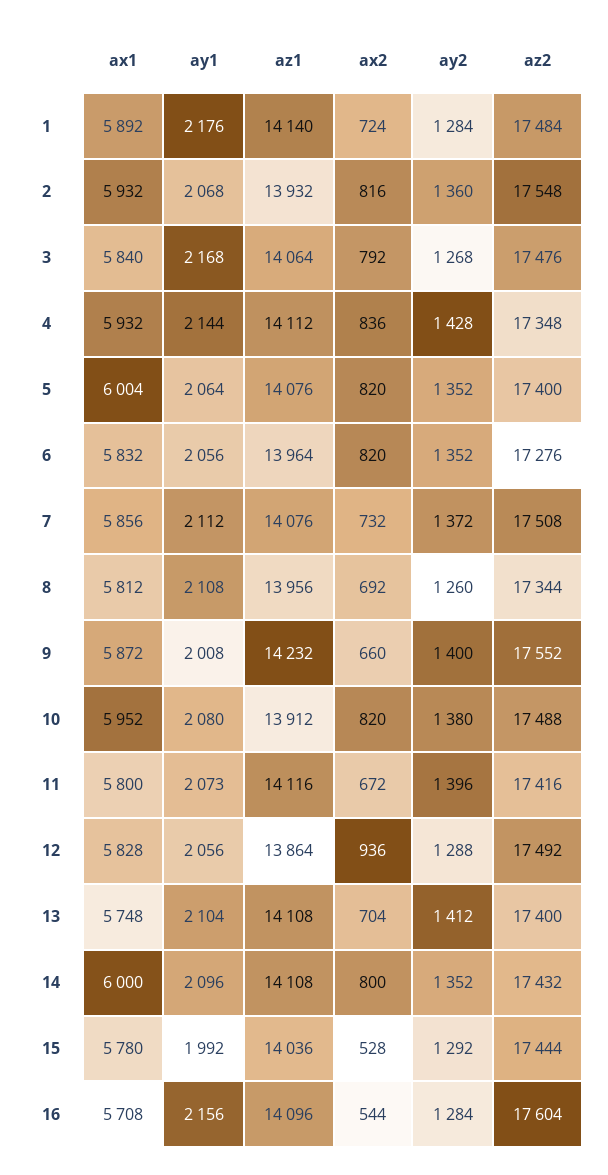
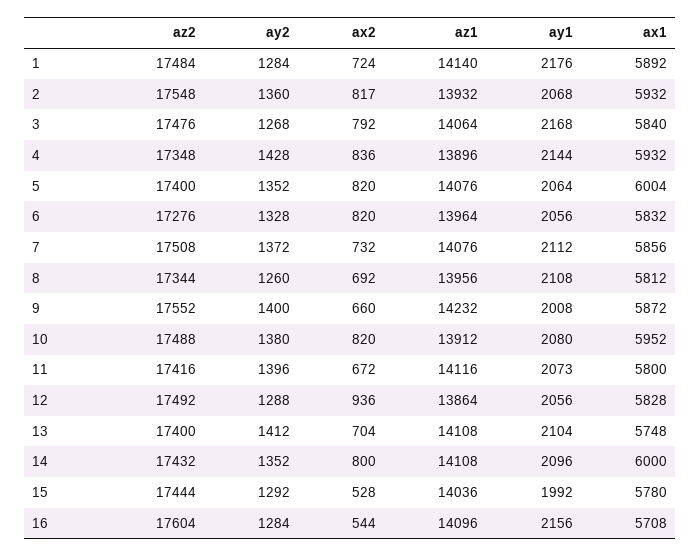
  {
    "ax1": {
      "1": 5892,
      "2": 5932,
      "3": 5840,
      "4": 5932,
      "5": 6004,
      "6": 5832,
      "7": 5856,
      "8": 5812,
      "9": 5872,
      "10": 5952,
      "11": 5800,
      "12": 5828,
      "13": 5748,
      "14": 6000,
      "15": 5780,
      "16": 5708
    },
    "ay1": {
      "1": 2176,
      "2": 2068,
      "3": 2168,
      "4": 2144,
      "5": 2064,
      "6": 2056,
      "7": 2112,
      "8": 2108,
      "9": 2008,
      "10": 2080,
      "11": 2073,
      "12": 2056,
      "13": 2104,
      "14": 2096,
      "15": 1992,
      "16": 2156
    },
    "az1": {
      "1": 14140,
      "2": 13932,
      "3": 14064,
-     "4": 14112,
+     "4": 13896,
      "5": 14076,
      "6": 13964,
      "7": 14076,
      "8": 13956,
      "9": 14232,
      "10": 13912,
      "11": 14116,
      "12": 13864,
      "13": 14108,
      "14": 14108,
      "15": 14036,
      "16": 14096
    },
    "ax2": {
      "1": 724,
-     "2": 816,
+     "2": 817,
      "3": 792,
      "4": 836,
      "5": 820,
      "6": 820,
      "7": 732,
      "8": 692,
      "9": 660,
      "10": 820,
      "11": 672,
      "12": 936,
      "13": 704,
      "14": 800,
      "15": 528,
      "16": 544
    },
    "ay2": {
      "1": 1284,
      "2": 1360,
      "3": 1268,
      "4": 1428,
      "5": 1352,
-     "6": 1352,
+     "6": 1328,
      "7": 1372,
      "8": 1260,
      "9": 1400,
      "10": 1380,
      "11": 1396,
      "12": 1288,
      "13": 1412,
      "14": 1352,
      "15": 1292,
      "16": 1284
    },
    "az2": {
      "1": 17484,
      "2": 17548,
      "3": 17476,
      "4": 17348,
      "5": 17400,
      "6": 17276,
      "7": 17508,
      "8": 17344,
      "9": 17552,
      "10": 17488,
      "11": 17416,
      "12": 17492,
      "13": 17400,
      "14": 17432,
      "15": 17444,
      "16": 17604
    }
  }

